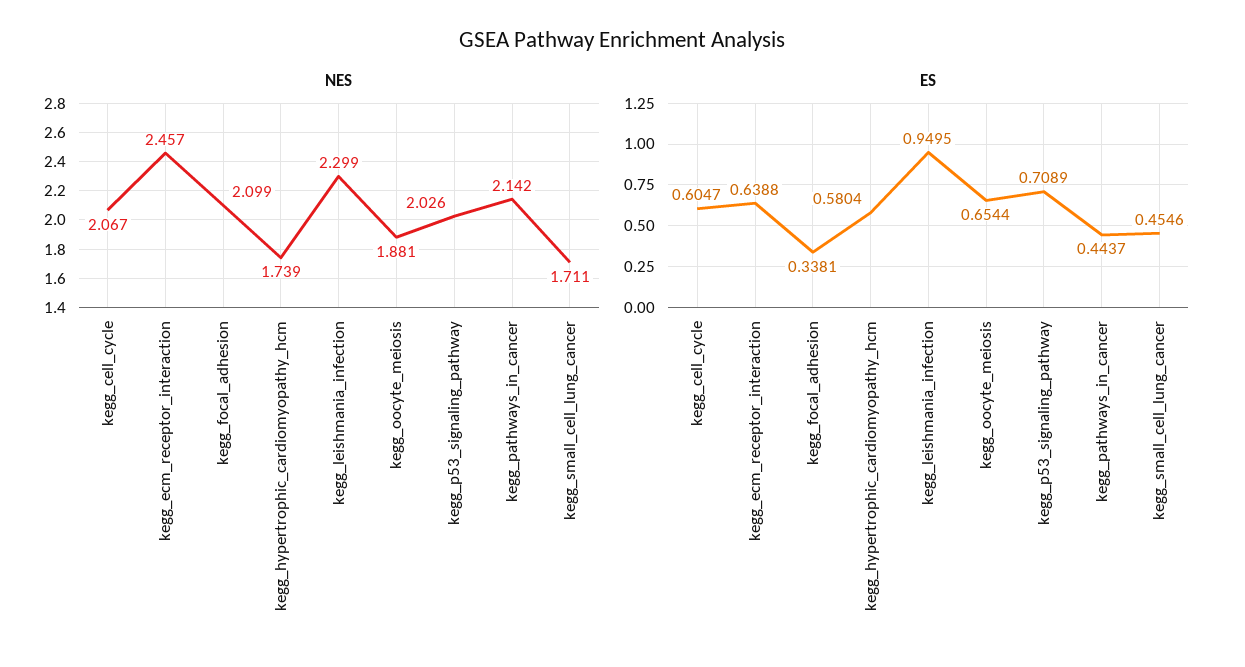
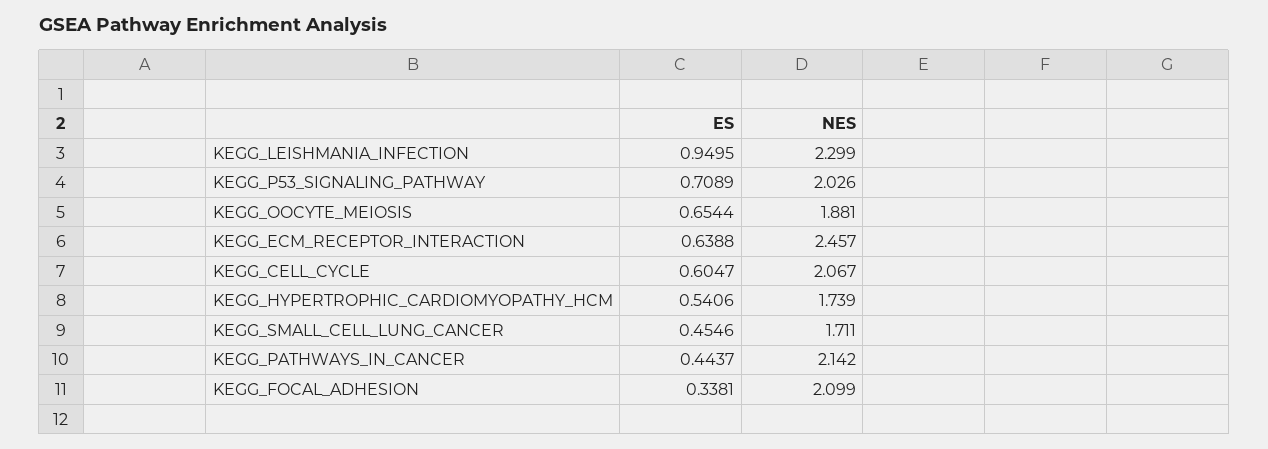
  {
    "NES": {
      "kegg_cell_cycle": 2.067,
      "kegg_ecm_receptor_interaction": 2.457,
      "kegg_focal_adhesion": 2.099,
      "kegg_hypertrophic_cardiomyopathy_hcm": 1.739,
      "kegg_leishmania_infection": 2.299,
      "kegg_oocyte_meiosis": 1.881,
      "kegg_p53_signaling_pathway": 2.026,
      "kegg_pathways_in_cancer": 2.142,
      "kegg_small_cell_lung_cancer": 1.711
    },
    "ES": {
      "kegg_cell_cycle": 0.6047,
      "kegg_ecm_receptor_interaction": 0.6388,
      "kegg_focal_adhesion": 0.3381,
-     "kegg_hypertrophic_cardiomyopathy_hcm": 0.5804,
+     "kegg_hypertrophic_cardiomyopathy_hcm": 0.5406,
      "kegg_leishmania_infection": 0.9495,
      "kegg_oocyte_meiosis": 0.6544,
      "kegg_p53_signaling_pathway": 0.7089,
      "kegg_pathways_in_cancer": 0.4437,
      "kegg_small_cell_lung_cancer": 0.4546
    }
  }

